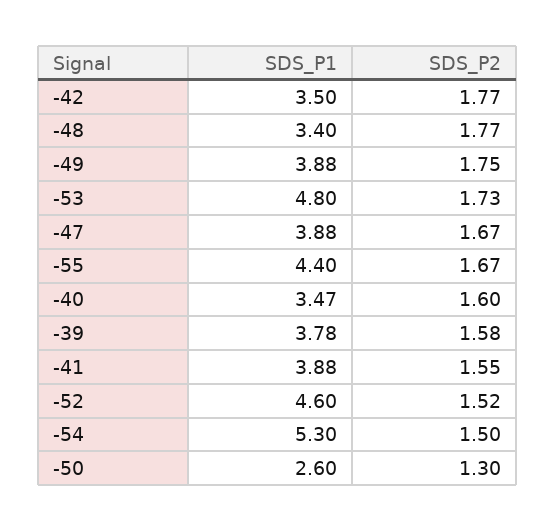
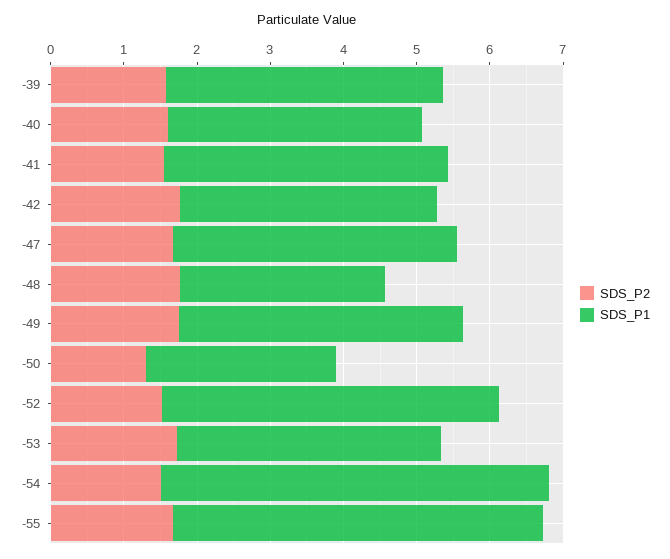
  {
    "SDS_P1": {
      "-42": 3.5,
-     "-48": 3.4,
+     "-48": 2.8,
      "-49": 3.88,
-     "-53": 4.8,
+     "-53": 3.6,
      "-47": 3.88,
-     "-55": 4.4,
+     "-55": 5,
      "-40": 3.47,
      "-39": 3.78,
      "-41": 3.88,
      "-52": 4.6,
      "-54": 5.3,
      "-50": 2.6
    },
    "SDS_P2": {
      "-42": 1.77,
      "-48": 1.77,
      "-49": 1.75,
      "-53": 1.73,
      "-47": 1.67,
      "-55": 1.67,
      "-40": 1.6,
      "-39": 1.58,
      "-41": 1.55,
      "-52": 1.52,
      "-54": 1.5,
      "-50": 1.3
    }
  }

